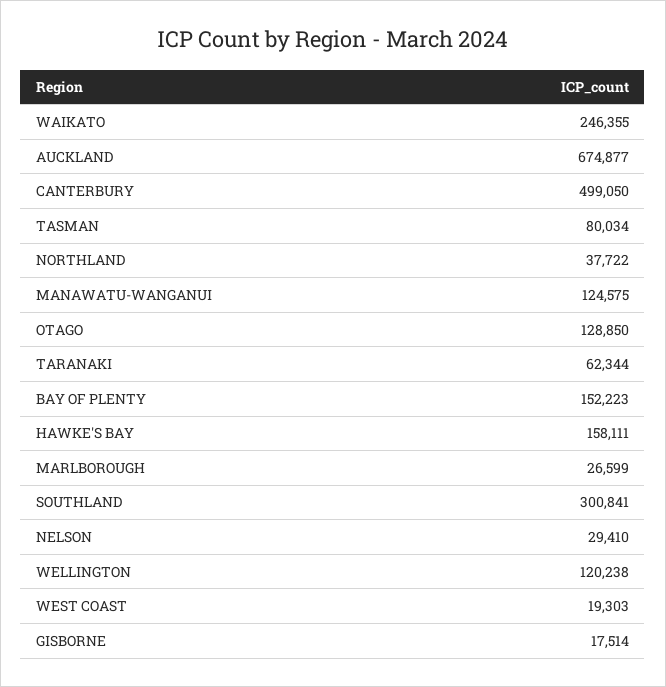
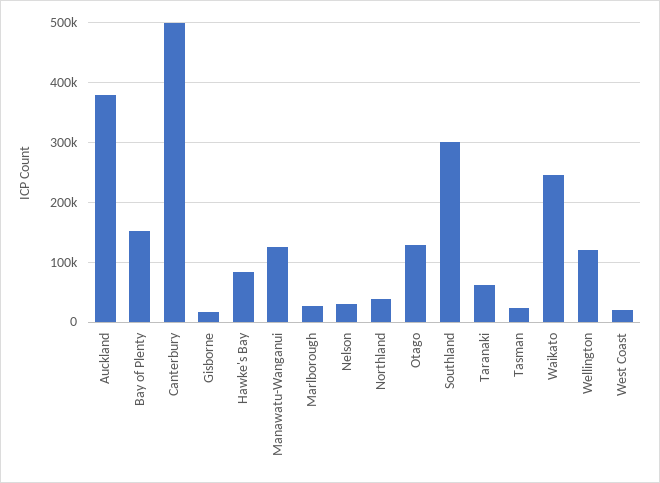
  {
    "WAIKATO": 246355,
-   "AUCKLAND": 674877,
+   "AUCKLAND": 380000,
    "CANTERBURY": 499050,
-   "TASMAN": 80034,
+   "TASMAN": 20000,
    "NORTHLAND": 37722,
    "MANAWATU-WANGANUI": 124575,
    "OTAGO": 128850,
    "TARANAKI": 62344,
    "BAY OF PLENTY": 152223,
-   "HAWKE'S BAY": 158111,
+   "HAWKE'S BAY": 80000,
    "MARLBOROUGH": 26599,
    "SOUTHLAND": 300841,
    "NELSON": 29410,
    "WELLINGTON": 120238,
    "WEST COAST": 19303,
    "GISBORNE": 17514
  }

